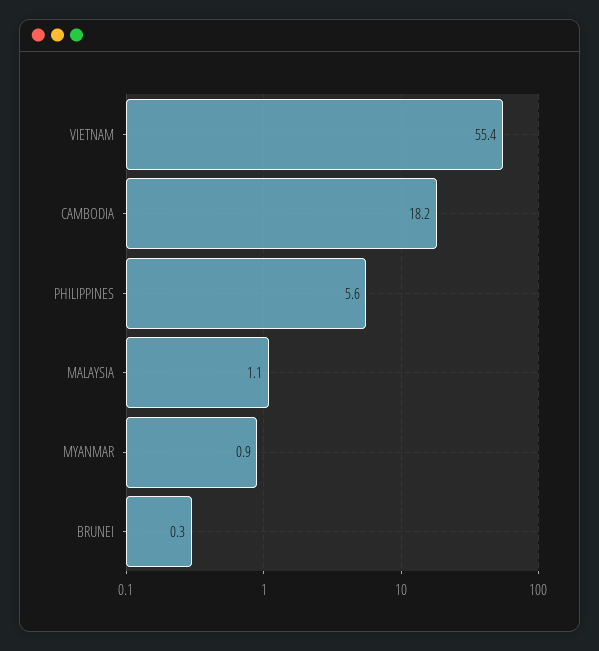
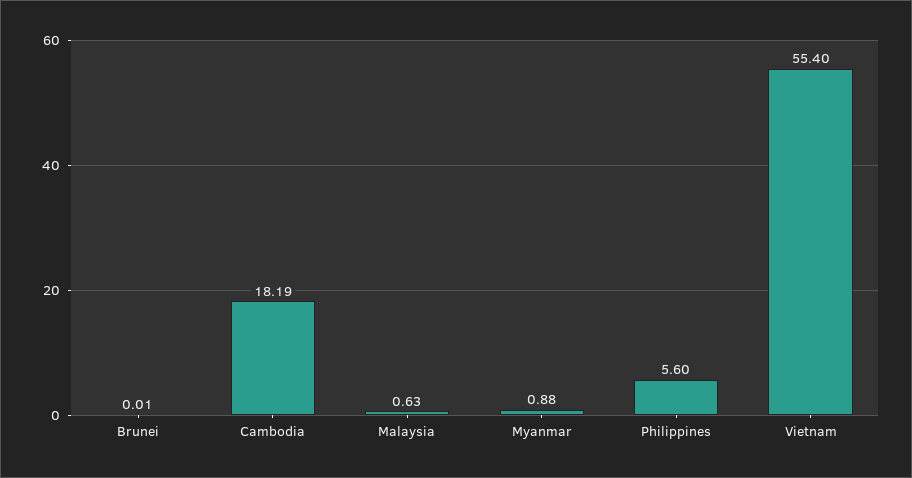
  {
    "VIETNAM": 55.4,
    "CAMBODIA": 18.19,
    "PHILIPPINES": 5.6,
-   "MALAYSIA": 1.1,
+   "MALAYSIA": 0.63,
    "MYANMAR": 0.88,
-   "BRUNEI": 0.3
+   "BRUNEI": 0.01
  }

